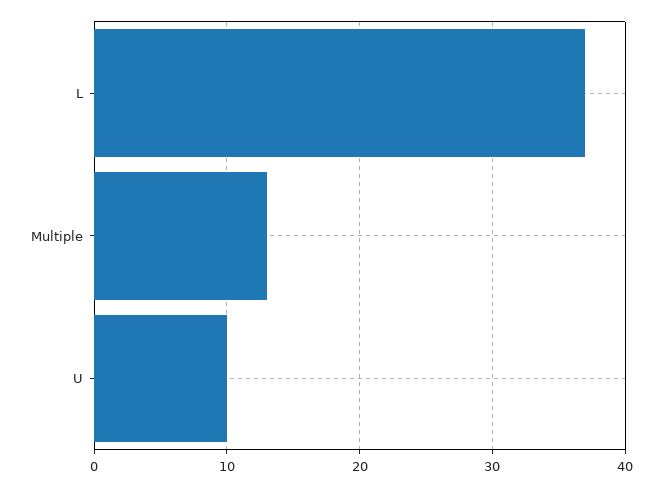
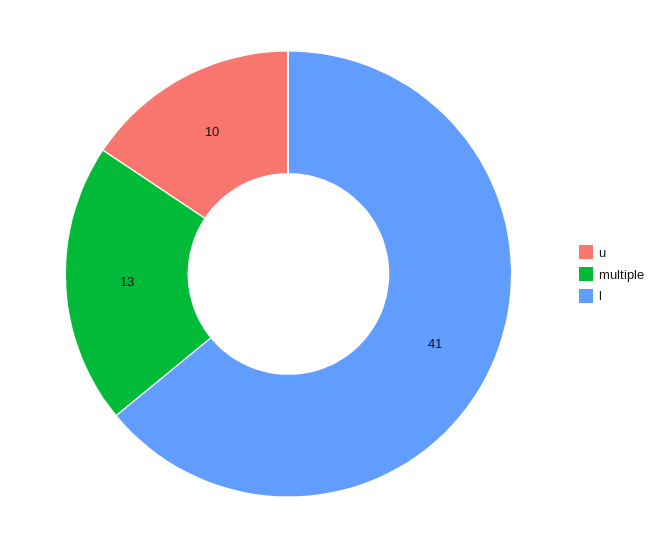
  {
-   "L": 37,
+   "L": 41,
    "Multiple": 13,
    "U": 10
  }

